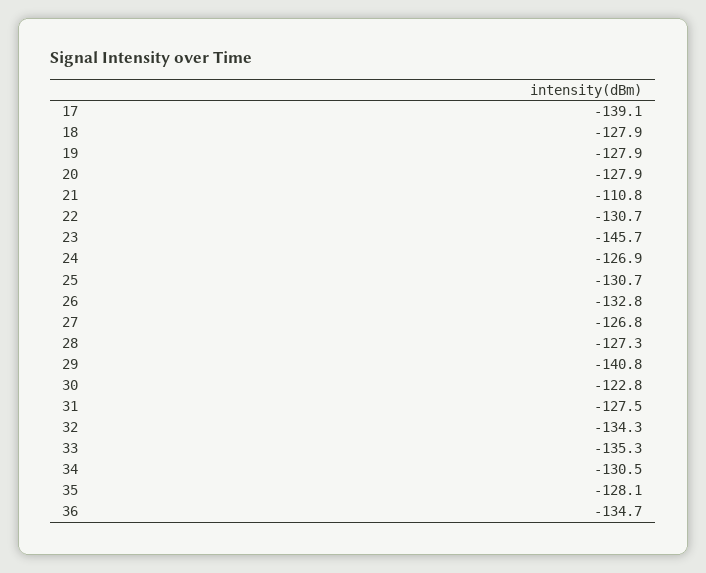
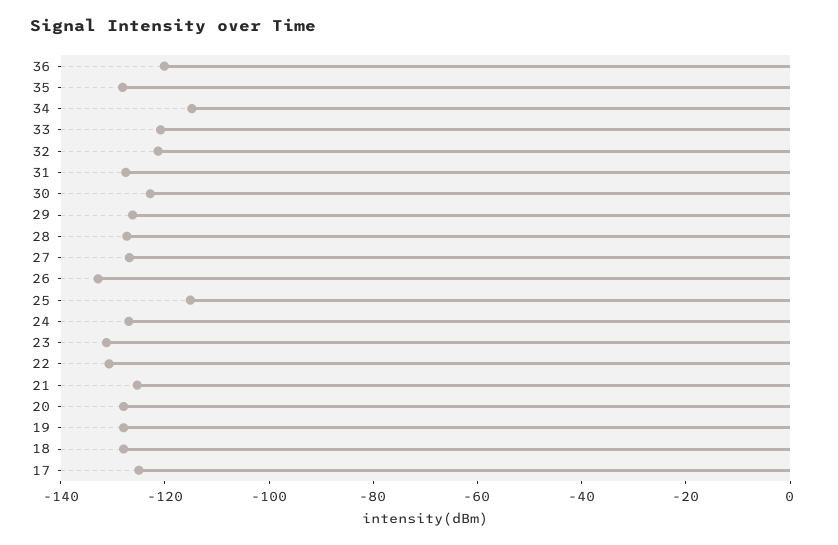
  {
-   "17": -139.1,
+   "17": -125,
    "18": -127.9,
    "19": -127.9,
    "20": -127.9,
-   "21": -110.8,
+   "21": -125,
    "22": -130.7,
-   "23": -145.7,
+   "23": -130,
    "24": -126.9,
-   "25": -130.7,
+   "25": -115,
    "26": -132.8,
    "27": -126.8,
    "28": -127.3,
-   "29": -140.8,
+   "29": -125,
    "30": -122.8,
    "31": -127.5,
-   "32": -134.3,
+   "32": -120,
-   "33": -135.3,
+   "33": -120,
-   "34": -130.5,
+   "34": -115,
    "35": -128.1,
-   "36": -134.7
+   "36": -120
  }

